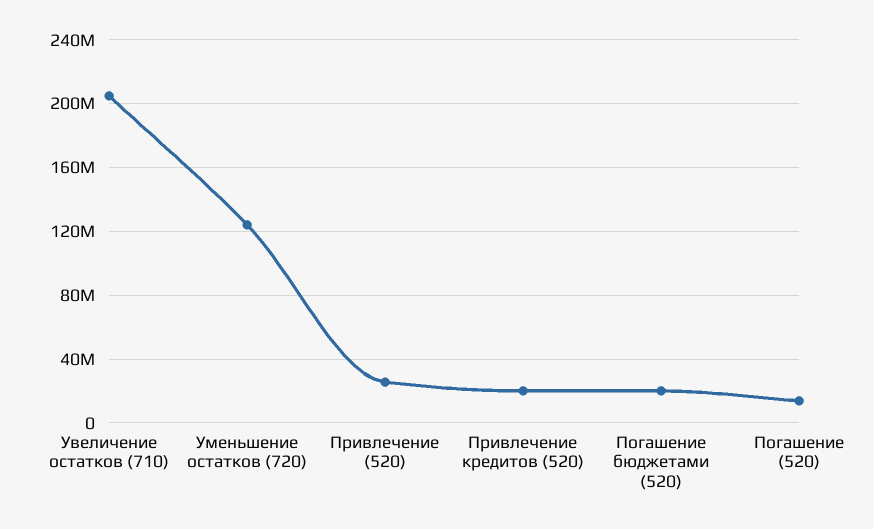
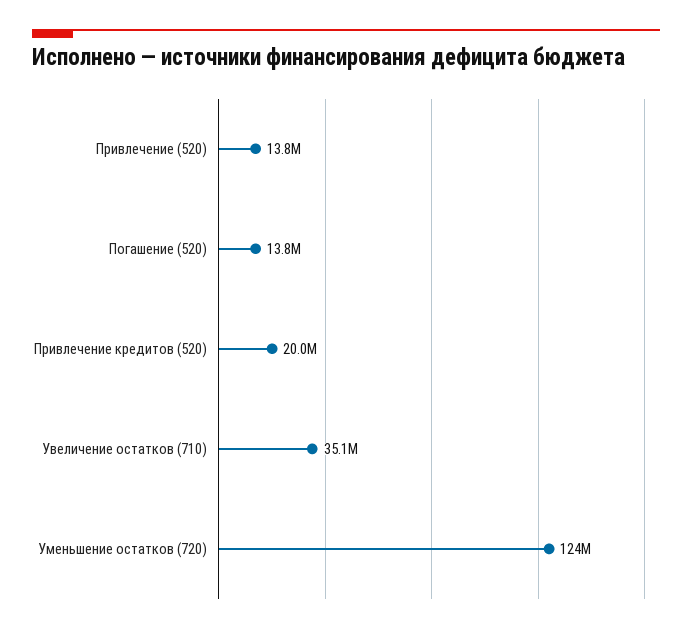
  {
-   "Увеличение остатков (710)": 205000000,
+   "Увеличение остатков (710)": 35100000,
    "Уменьшение остатков (720)": 124000000,
-   "Привлечение (520)": 25000000,
+   "Привлечение (520)": 13800000,
    "Привлечение кредитов (520)": 20000000,
-   "Погашение бюджетами (520)": 20000000,
    "Погашение (520)": 13800000
  }

